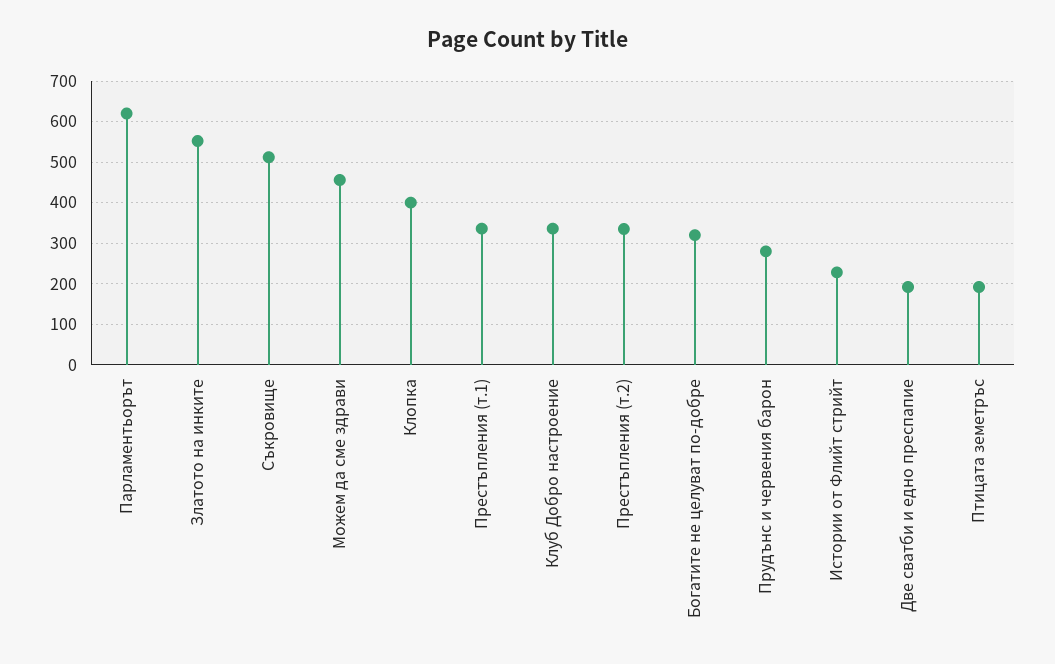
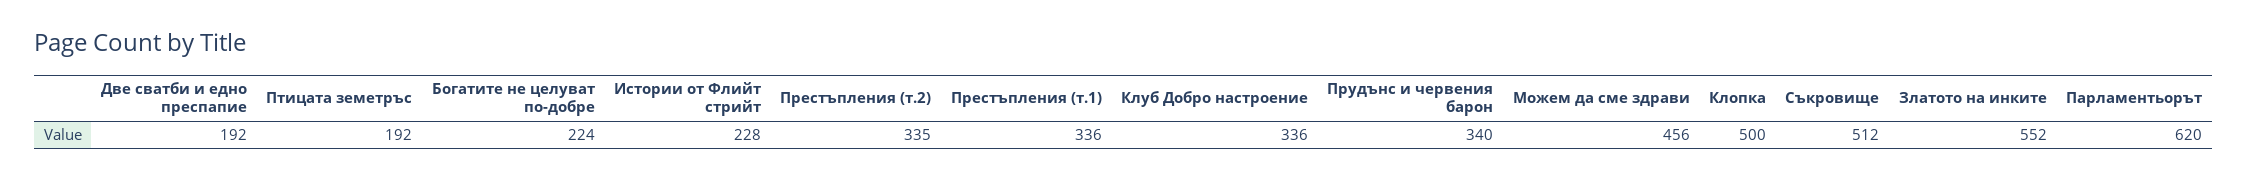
  {
    "Парламентьорът": 620,
    "Златото на инките": 552,
    "Съкровище": 512,
    "Можем да сме здрави": 456,
-   "Клопка": 400,
+   "Клопка": 500,
    "Престъпления (т.1)": 336,
    "Клуб Добро настроение": 336,
    "Престъпления (т.2)": 335,
-   "Богатите не целуват по-добре": 320,
+   "Богатите не целуват по-добре": 224,
-   "Прудънс и червения барон": 280,
+   "Прудънс и червения барон": 340,
    "Истории от Флийт стрийт": 228,
    "Две сватби и едно преспапие": 192,
    "Птицата земетръс": 192
  }

